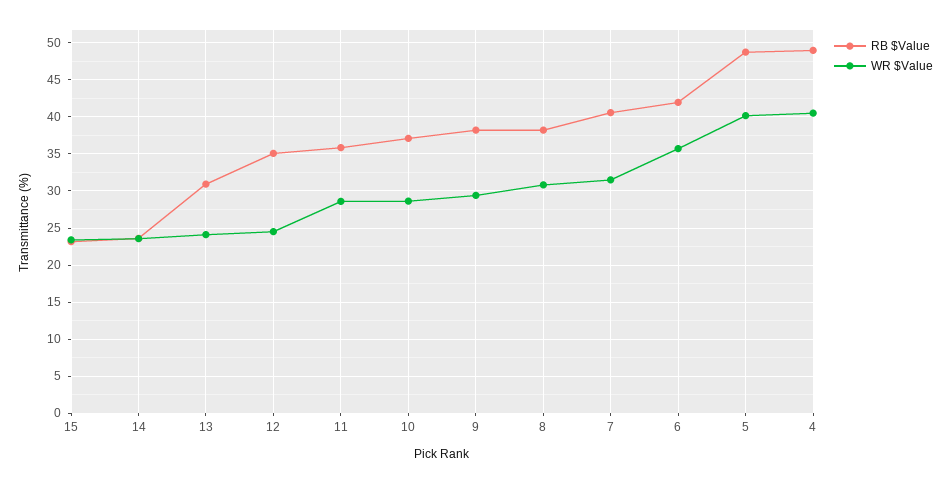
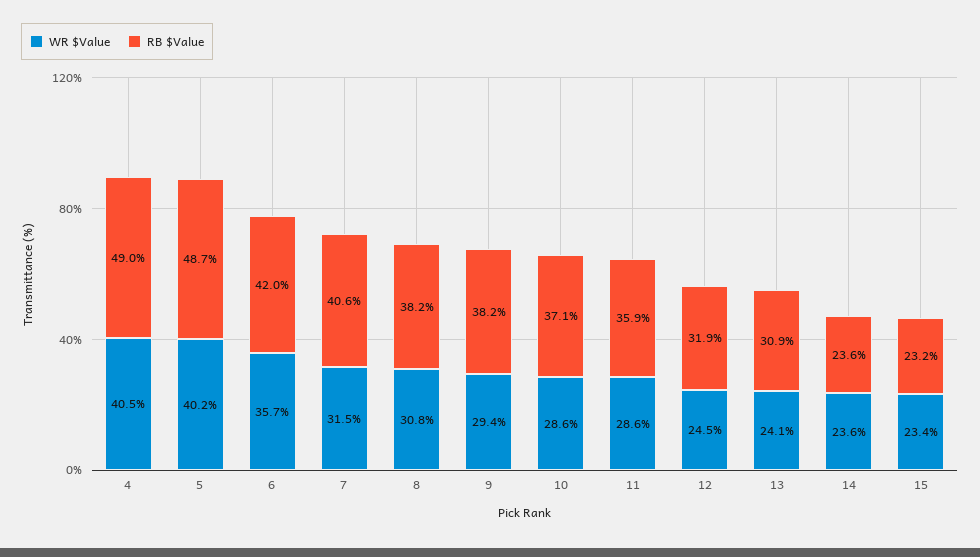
  {
    "RB $Value": {
      "15": 23.2,
      "14": 23.6,
      "13": 30.9,
-     "12": 35,
+     "12": 31.9,
      "11": 35.9,
      "10": 37.1,
      "9": 38.2,
      "8": 38.2,
      "7": 40.6,
      "6": 42,
      "5": 48.7,
      "4": 49
    },
    "WR $Value": {
      "15": 23.4,
      "14": 23.6,
      "13": 24.1,
      "12": 24.5,
      "11": 28.6,
      "10": 28.6,
      "9": 29.4,
      "8": 30.8,
      "7": 31.5,
      "6": 35.7,
      "5": 40.2,
      "4": 40.5
    }
  }

